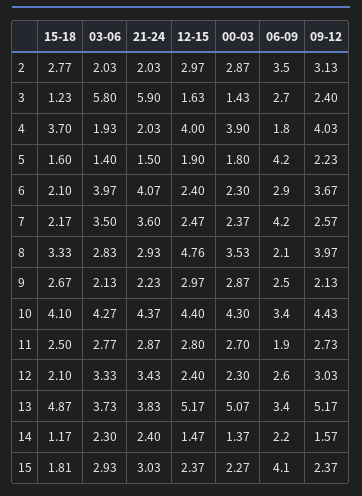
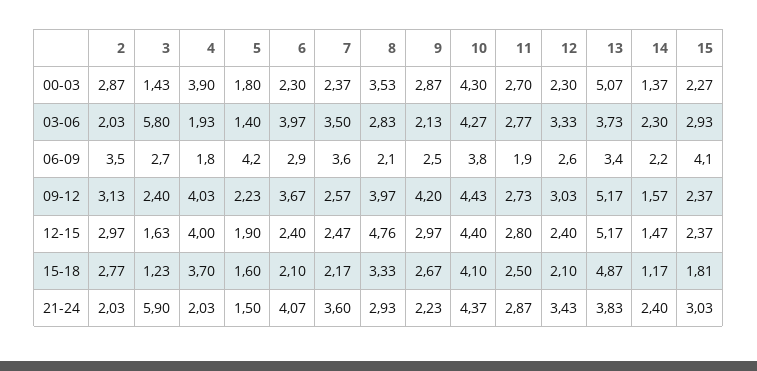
  {
    "15-18": {
      "2": 2.77,
      "3": 1.23,
      "4": 3.7,
      "5": 1.6,
      "6": 2.1,
      "7": 2.17,
      "8": 3.33,
      "9": 2.67,
      "10": 4.1,
      "11": 2.5,
      "12": 2.1,
      "13": 4.87,
      "14": 1.17,
      "15": 1.81
    },
    "03-06": {
      "2": 2.03,
      "3": 5.8,
      "4": 1.93,
      "5": 1.4,
      "6": 3.97,
      "7": 3.5,
      "8": 2.83,
      "9": 2.13,
      "10": 4.27,
      "11": 2.77,
      "12": 3.33,
      "13": 3.73,
      "14": 2.3,
      "15": 2.93
    },
    "21-24": {
      "2": 2.03,
      "3": 5.9,
      "4": 2.03,
      "5": 1.5,
      "6": 4.07,
      "7": 3.6,
      "8": 2.93,
      "9": 2.23,
      "10": 4.37,
      "11": 2.87,
      "12": 3.43,
      "13": 3.83,
      "14": 2.4,
      "15": 3.03
    },
    "12-15": {
      "2": 2.97,
      "3": 1.63,
      "4": 4,
      "5": 1.9,
      "6": 2.4,
      "7": 2.47,
      "8": 4.76,
      "9": 2.97,
      "10": 4.4,
      "11": 2.8,
      "12": 2.4,
      "13": 5.17,
      "14": 1.47,
      "15": 2.37
    },
    "00-03": {
      "2": 2.87,
      "3": 1.43,
      "4": 3.9,
      "5": 1.8,
      "6": 2.3,
      "7": 2.37,
      "8": 3.53,
      "9": 2.87,
      "10": 4.3,
      "11": 2.7,
      "12": 2.3,
      "13": 5.07,
      "14": 1.37,
      "15": 2.27
    },
    "06-09": {
      "2": 3.5,
      "3": 2.7,
      "4": 1.8,
      "5": 4.2,
      "6": 2.9,
-     "7": 4.2,
+     "7": 3.6,
      "8": 2.1,
      "9": 2.5,
-     "10": 3.4,
+     "10": 3.8,
      "11": 1.9,
      "12": 2.6,
      "13": 3.4,
      "14": 2.2,
      "15": 4.1
    },
    "09-12": {
      "2": 3.13,
      "3": 2.4,
      "4": 4.03,
      "5": 2.23,
      "6": 3.67,
      "7": 2.57,
      "8": 3.97,
-     "9": 2.13,
+     "9": 4.2,
      "10": 4.43,
      "11": 2.73,
      "12": 3.03,
      "13": 5.17,
      "14": 1.57,
      "15": 2.37
    }
  }

